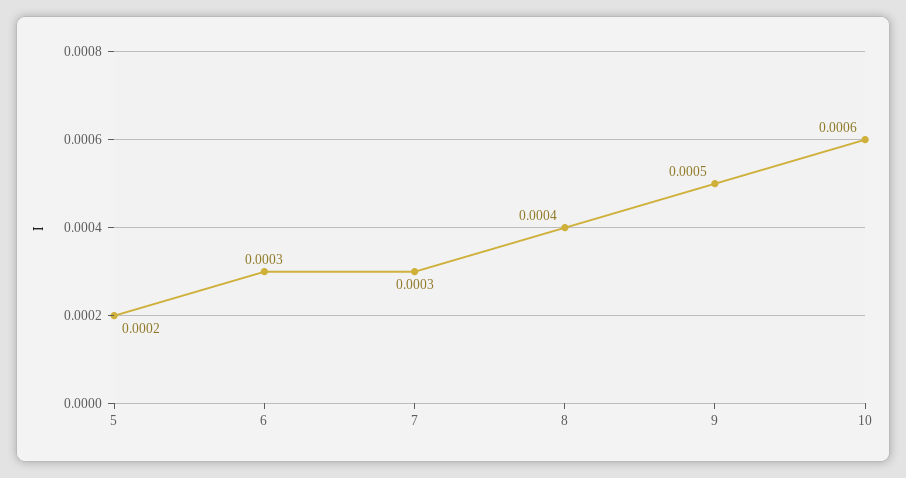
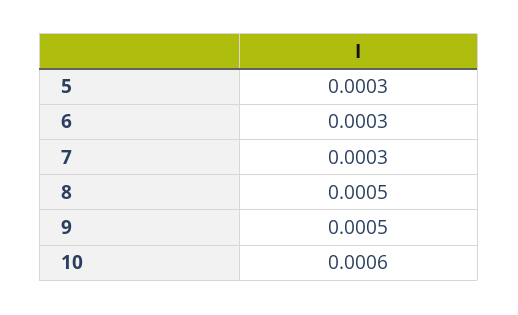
  {
-   "5": 0.0002,
+   "5": 0.0003,
    "6": 0.0003,
    "7": 0.0003,
-   "8": 0.0004,
+   "8": 0.0005,
    "9": 0.0005,
    "10": 0.0006
  }

